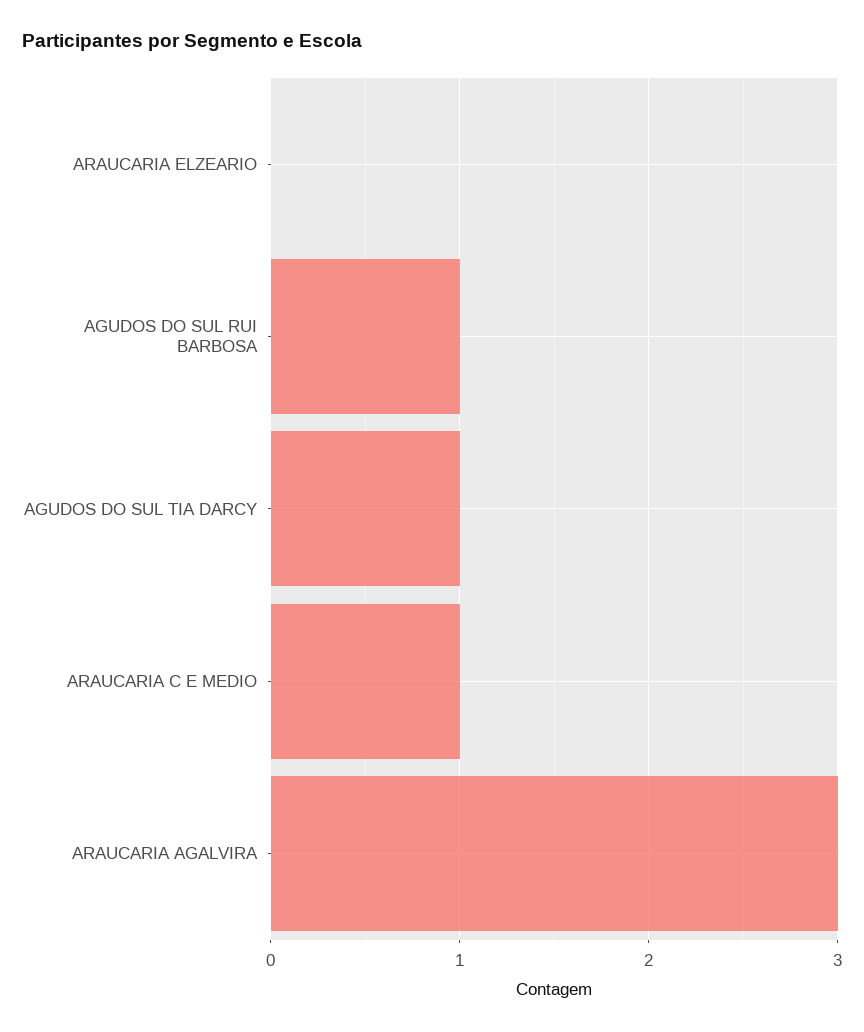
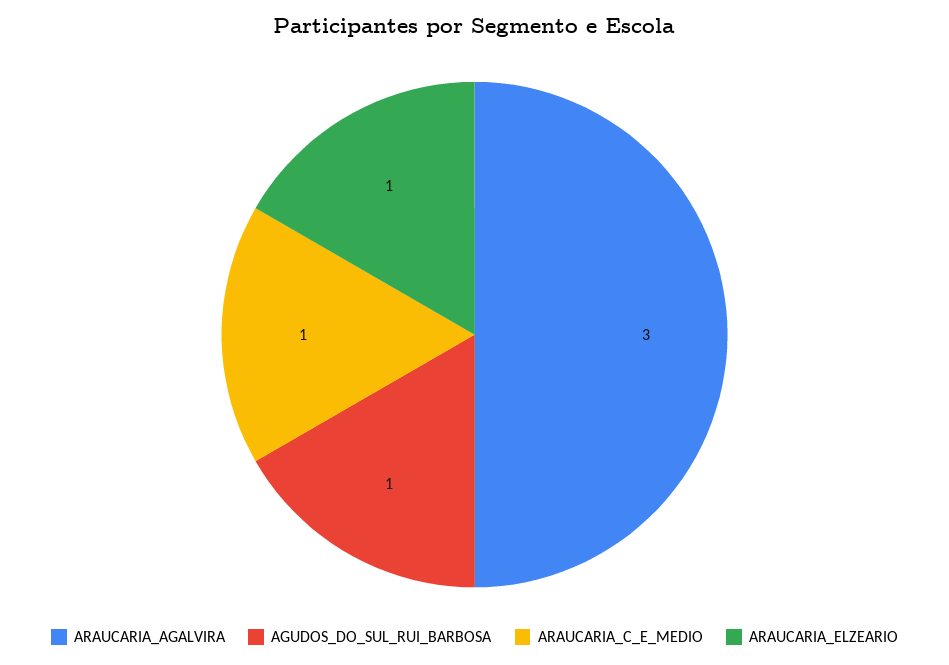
  {
-   "ARAUCARIA ELZEARIO": 0,
+   "ARAUCARIA ELZEARIO": 1,
    "AGUDOS DO SUL RUI BARBOSA": 1,
-   "AGUDOS DO SUL TIA DARCY": 1,
    "ARAUCARIA C E MEDIO": 1,
    "ARAUCARIA AGALVIRA": 3
  }

